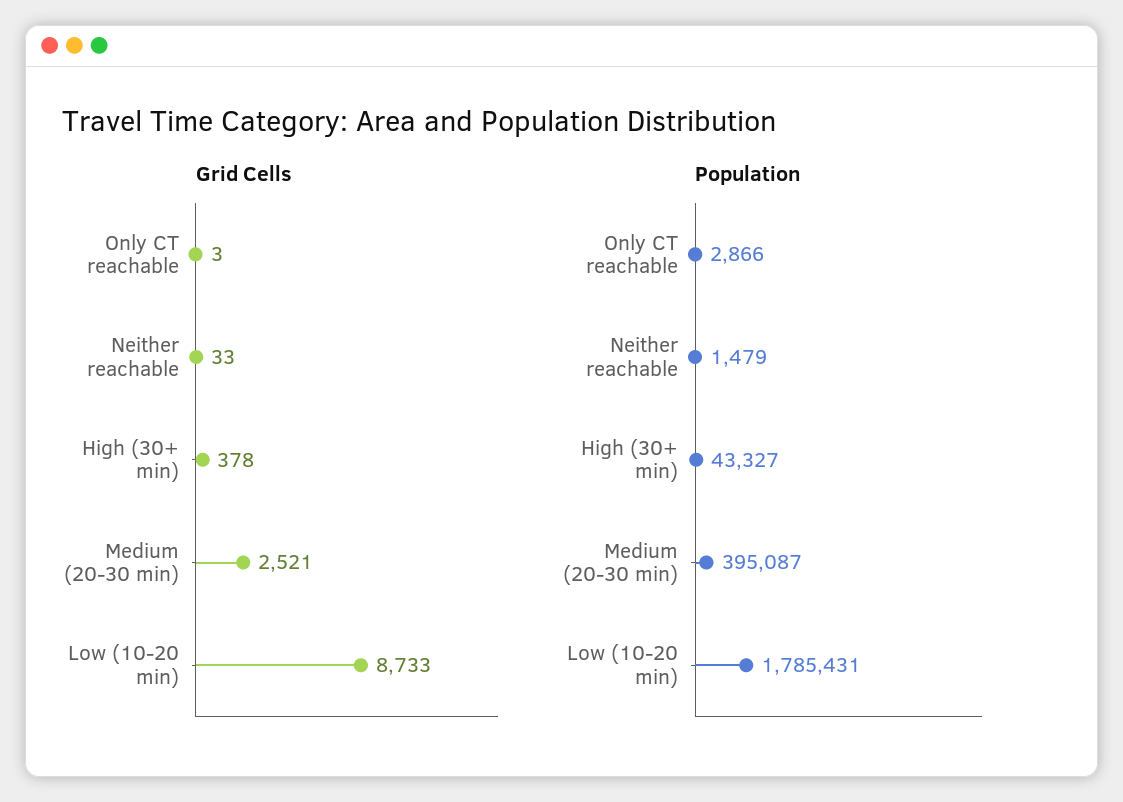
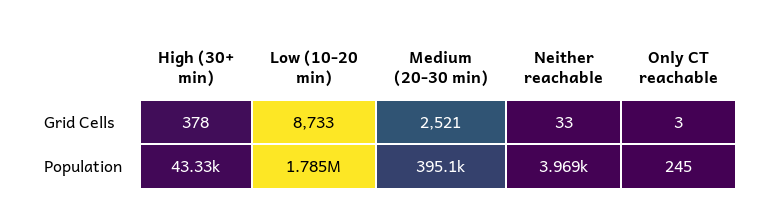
  {
    "Grid Cells": {
      "Only CT reachable": 3,
      "Neither reachable": 33,
      "High (30+ min)": 378,
      "Medium (20-30 min)": 2521,
      "Low (10-20 min)": 8733
    },
    "Population": {
-     "Only CT reachable": 2866,
+     "Only CT reachable": 245,
-     "Neither reachable": 1479,
+     "Neither reachable": 3969,
      "High (30+ min)": 43327,
      "Medium (20-30 min)": 395087,
      "Low (10-20 min)": 1785431
    }
  }

